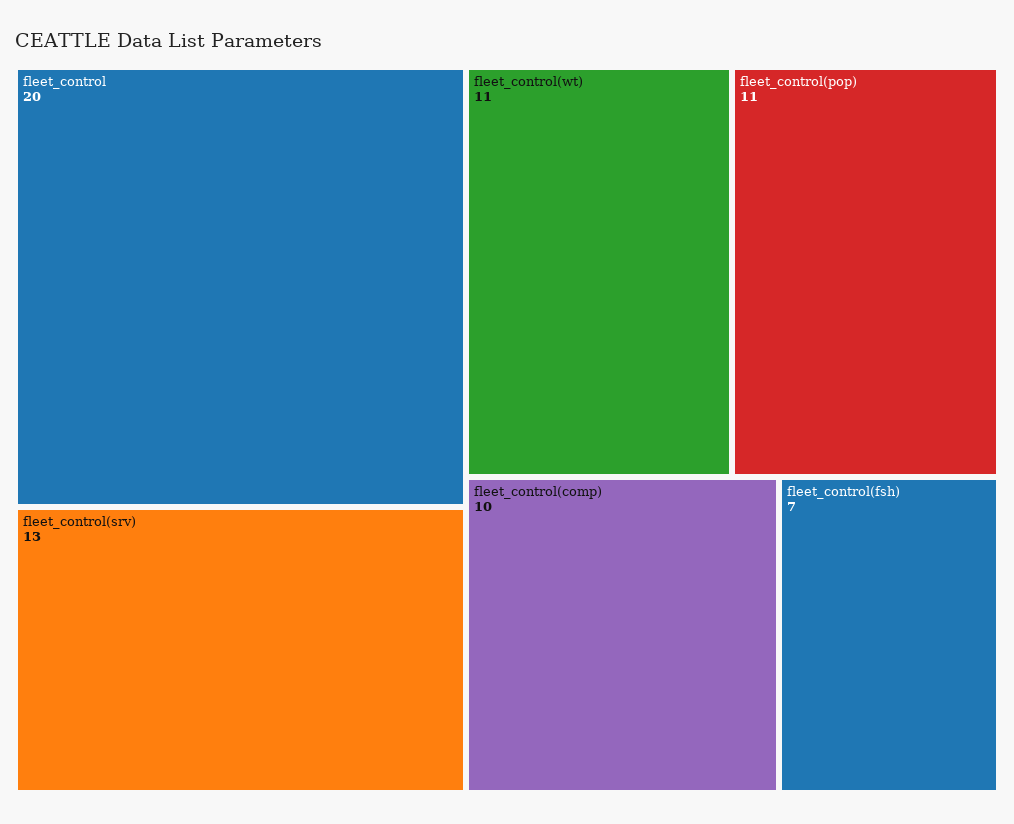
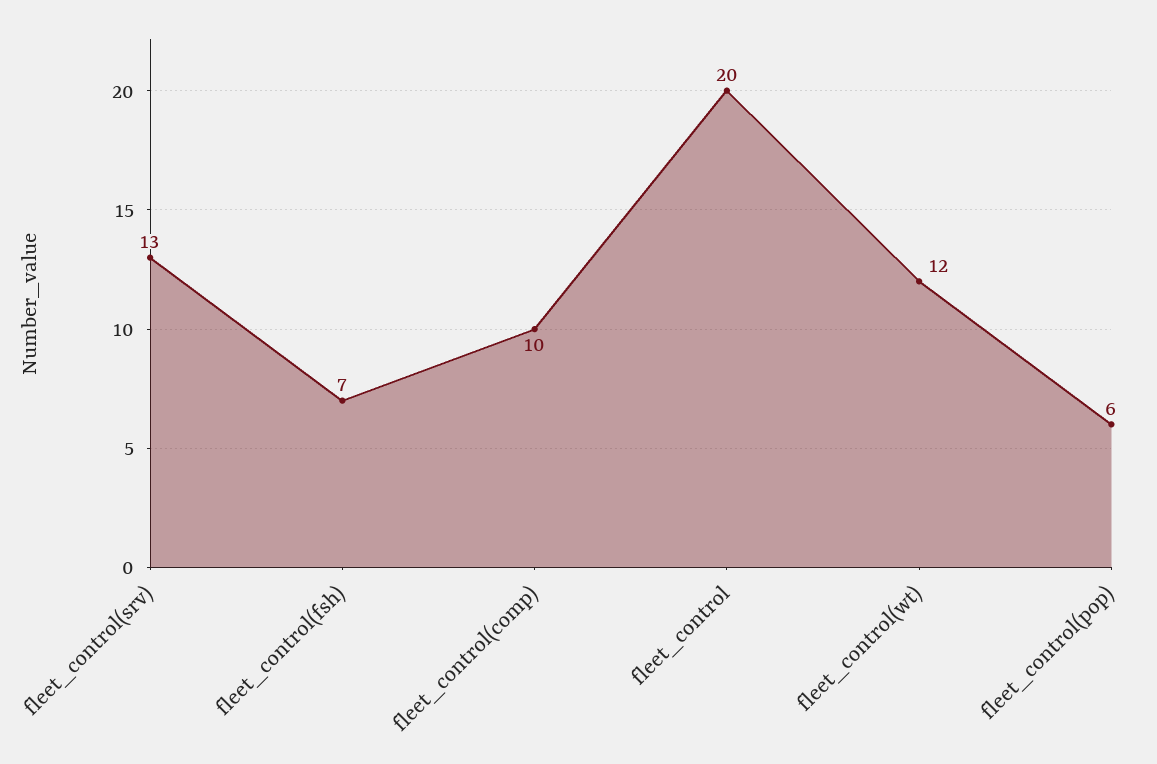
  {
    "fleet_control": 20,
    "fleet_control(srv)": 13,
-   "fleet_control(wt)": 11,
+   "fleet_control(wt)": 12,
-   "fleet_control(pop)": 11,
+   "fleet_control(pop)": 6,
    "fleet_control(comp)": 10,
    "fleet_control(fsh)": 7
  }

